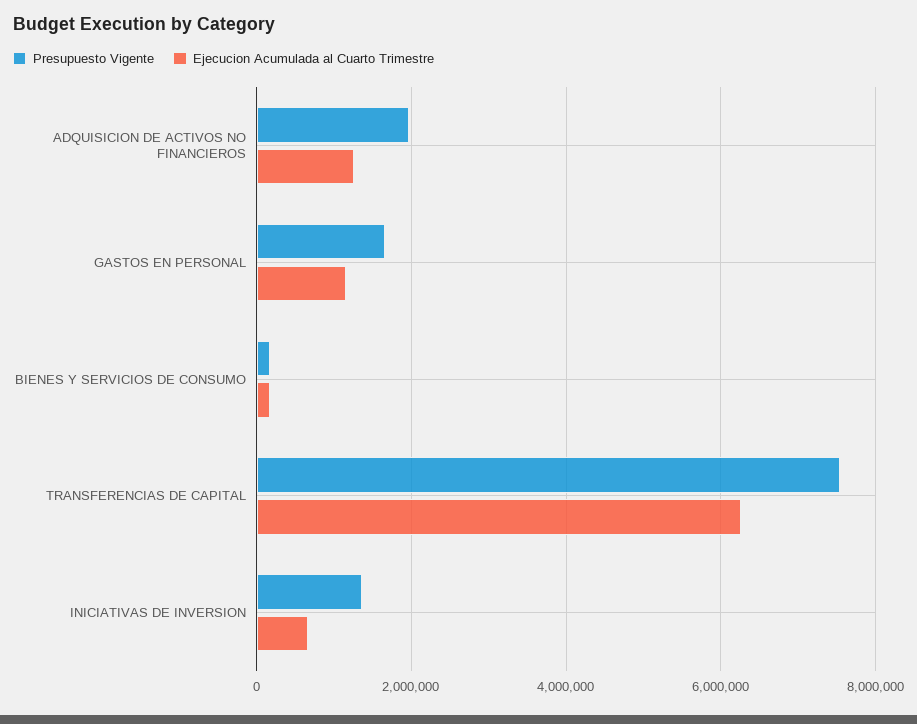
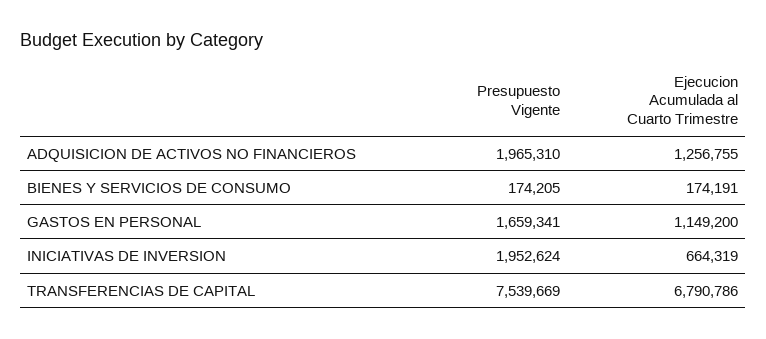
  {
    "Presupuesto Vigente": {
      "ADQUISICION DE ACTIVOS NO FINANCIEROS": 1965310,
      "GASTOS EN PERSONAL": 1659341,
      "BIENES Y SERVICIOS DE CONSUMO": 174205,
      "TRANSFERENCIAS DE CAPITAL": 7539669,
-     "INICIATIVAS DE INVERSION": 1400000
+     "INICIATIVAS DE INVERSION": 1952624
    },
    "Ejecucion Acumulada al Cuarto Trimestre": {
      "ADQUISICION DE ACTIVOS NO FINANCIEROS": 1256755,
      "GASTOS EN PERSONAL": 1149200,
      "BIENES Y SERVICIOS DE CONSUMO": 174191,
-     "TRANSFERENCIAS DE CAPITAL": 6200000,
+     "TRANSFERENCIAS DE CAPITAL": 6790786,
      "INICIATIVAS DE INVERSION": 664319
    }
  }

